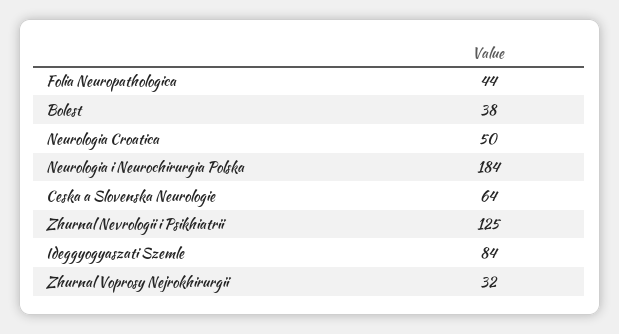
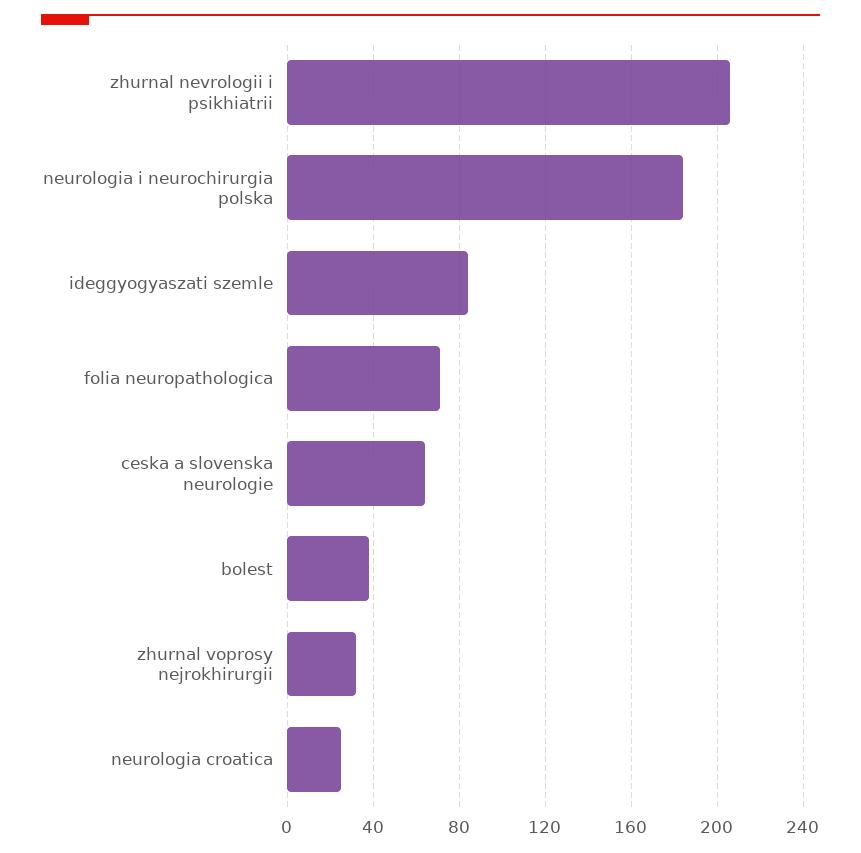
  {
-   "Folia Neuropathologica": 44,
+   "Folia Neuropathologica": 70,
    "Bolest": 38,
-   "Neurologia Croatica": 50,
+   "Neurologia Croatica": 25,
    "Neurologia i Neurochirurgia Polska": 184,
    "Ceska a Slovenska Neurologie": 64,
-   "Zhurnal Nevrologii i Psikhiatrii": 125,
+   "Zhurnal Nevrologii i Psikhiatrii": 205,
    "Ideggyogyaszati Szemle": 84,
    "Zhurnal Voprosy Nejrokhirurgii": 32
  }

